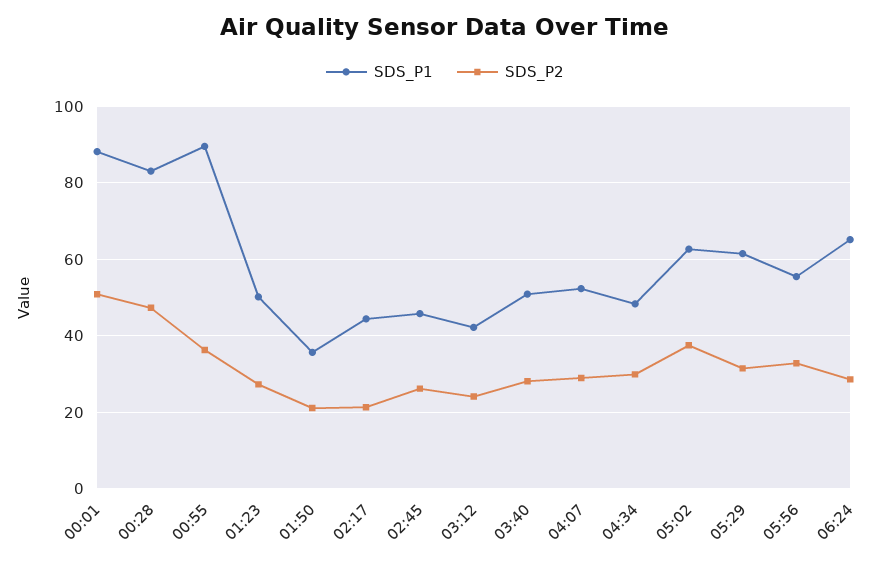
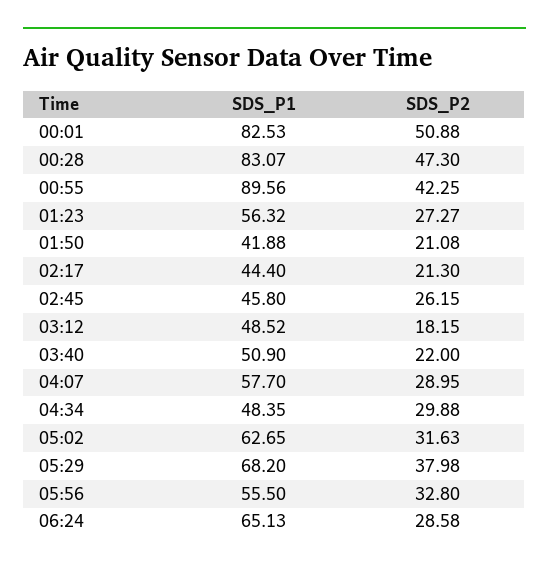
  {
    "SDS_P1": {
-     "00:01": 88,
+     "00:01": 82.53,
      "00:28": 83.07,
      "00:55": 89.56,
-     "01:23": 50,
+     "01:23": 56.32,
-     "01:50": 36,
+     "01:50": 41.88,
      "02:17": 44.4,
      "02:45": 45.8,
-     "03:12": 42,
+     "03:12": 48.52,
      "03:40": 50.9,
-     "04:07": 52,
+     "04:07": 57.7,
      "04:34": 48.35,
      "05:02": 62.65,
-     "05:29": 62,
+     "05:29": 68.2,
      "05:56": 55.5,
      "06:24": 65.13
    },
    "SDS_P2": {
      "00:01": 50.88,
      "00:28": 47.3,
-     "00:55": 36,
+     "00:55": 42.25,
      "01:23": 27.27,
      "01:50": 21.08,
      "02:17": 21.3,
      "02:45": 26.15,
-     "03:12": 24,
+     "03:12": 18.15,
-     "03:40": 28,
+     "03:40": 22,
      "04:07": 28.95,
      "04:34": 29.88,
-     "05:02": 38,
+     "05:02": 31.63,
-     "05:29": 32,
+     "05:29": 37.98,
      "05:56": 32.8,
      "06:24": 28.58
    }
  }

